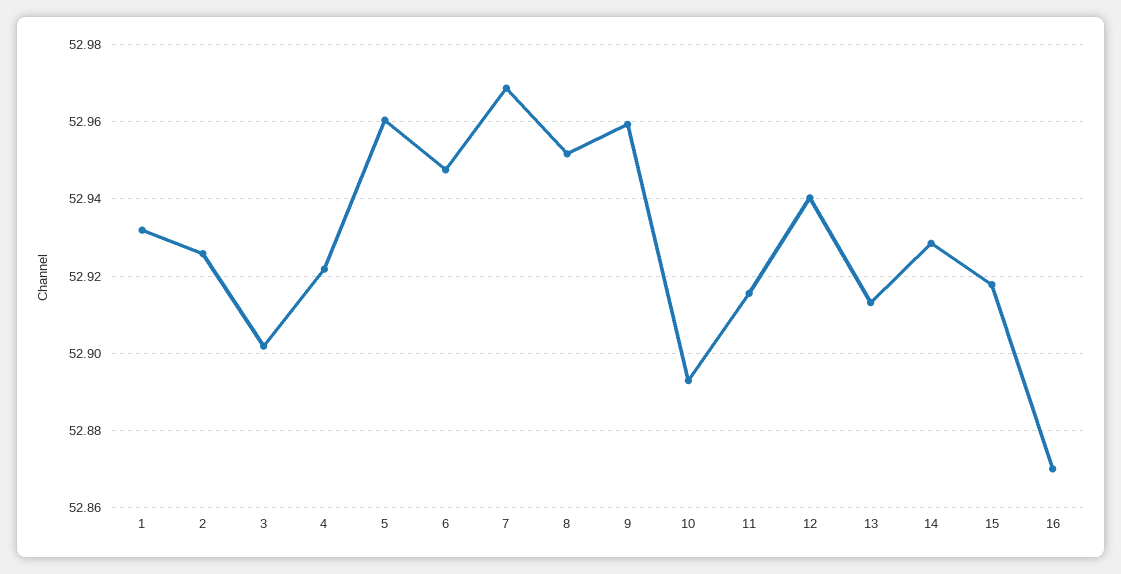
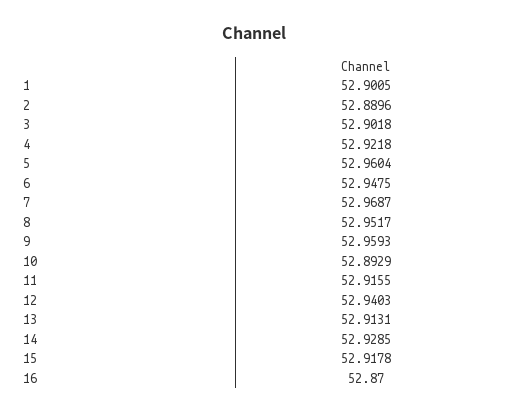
  {
-   "1": 52.932,
+   "1": 52.9005,
-   "2": 52.926,
+   "2": 52.8896,
    "3": 52.9018,
    "4": 52.9218,
    "5": 52.9604,
    "6": 52.9475,
    "7": 52.9687,
    "8": 52.9517,
    "9": 52.9593,
    "10": 52.8929,
    "11": 52.9155,
    "12": 52.9403,
    "13": 52.9131,
    "14": 52.9285,
    "15": 52.9178,
    "16": 52.87
  }

